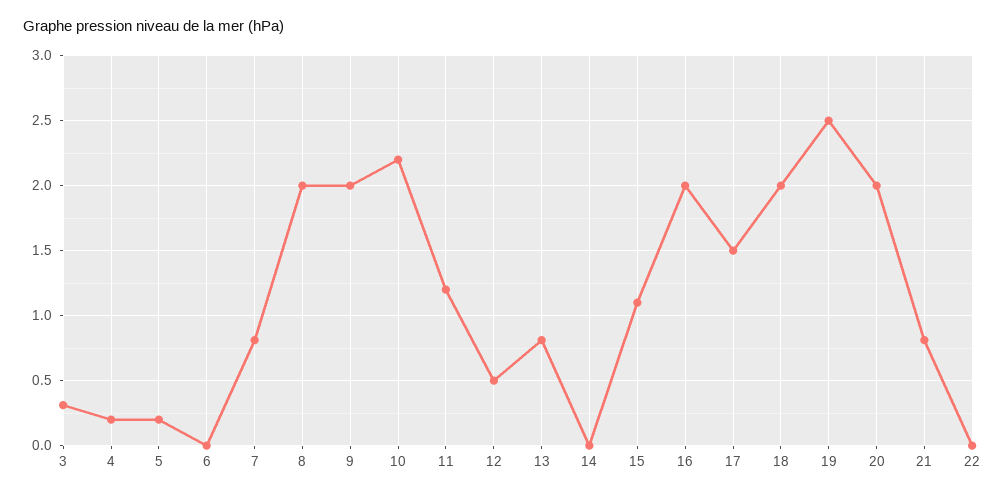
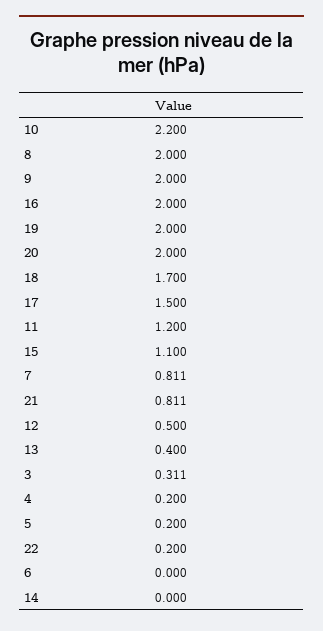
  {
    "3": 0.311,
    "4": 0.2,
    "5": 0.2,
    "6": 0,
    "7": 0.811,
    "8": 2,
    "9": 2,
    "10": 2.2,
    "11": 1.2,
    "12": 0.5,
-   "13": 0.8,
+   "13": 0.4,
    "14": 0,
    "15": 1.1,
    "16": 2,
    "17": 1.5,
-   "18": 2,
+   "18": 1.7,
-   "19": 2.5,
+   "19": 2,
    "20": 2,
    "21": 0.811,
-   "22": 0
+   "22": 0.2
  }

